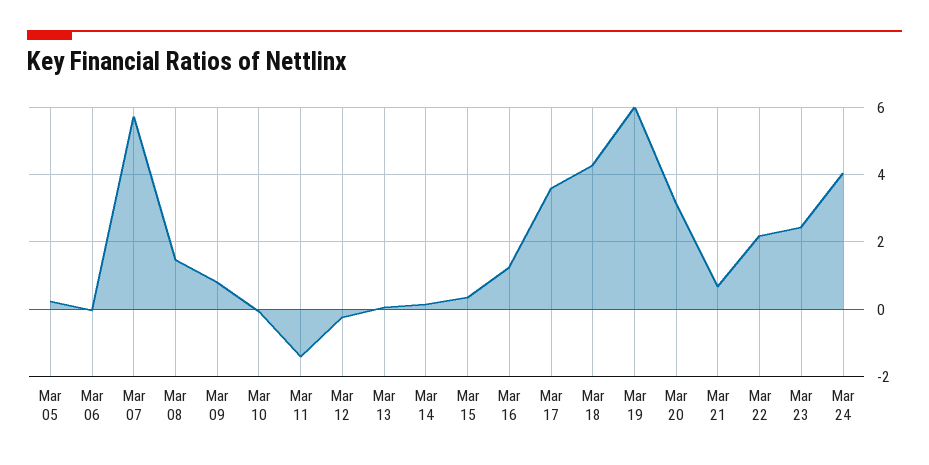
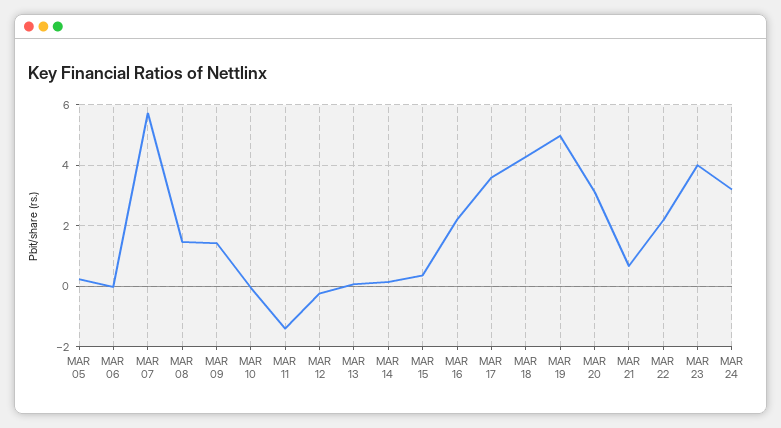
  {
    "Mar 05": 0.2,
    "Mar 06": 0,
    "Mar 07": 5.8,
    "Mar 08": 1.4,
-   "Mar 09": 0.8,
+   "Mar 09": 1.4,
    "Mar 10": 0,
    "Mar 11": -1.4,
    "Mar 12": -0.2,
    "Mar 13": 0,
    "Mar 14": 0.2,
    "Mar 15": 0.4,
-   "Mar 16": 1.2,
+   "Mar 16": 2.2,
    "Mar 17": 3.6,
    "Mar 18": 4.2,
-   "Mar 19": 6,
+   "Mar 19": 5,
    "Mar 20": 3.2,
    "Mar 21": 0.6,
    "Mar 22": 2.2,
-   "Mar 23": 2.4,
+   "Mar 23": 4,
-   "Mar 24": 4
+   "Mar 24": 3.2
  }

